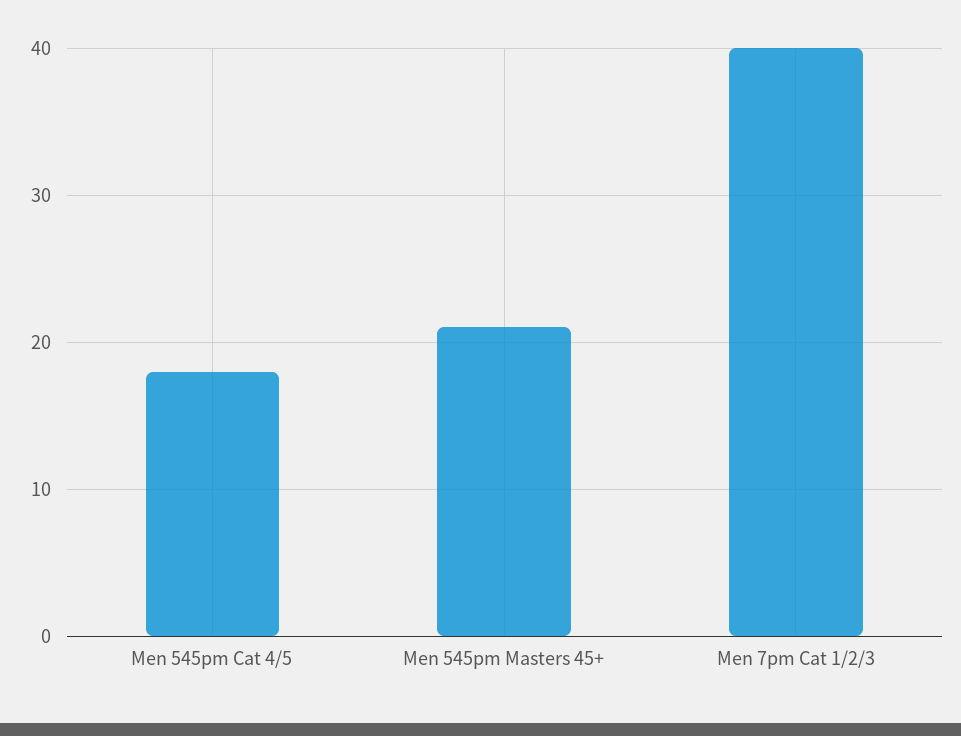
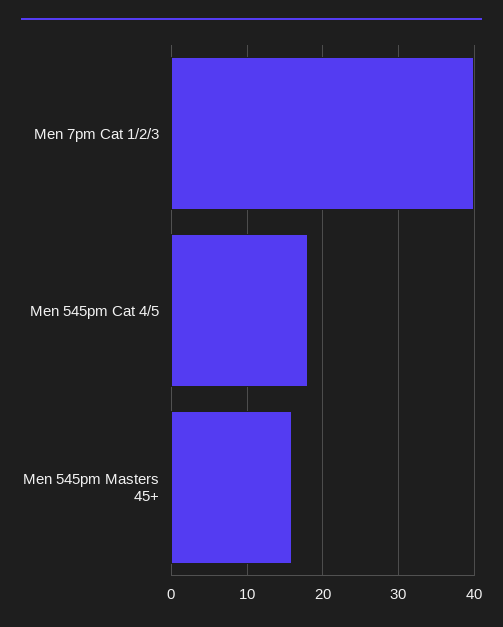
  {
    "Men 545pm Cat 4/5": 18,
-   "Men 545pm Masters 45+": 21,
+   "Men 545pm Masters 45+": 16,
    "Men 7pm Cat 1/2/3": 40
  }

